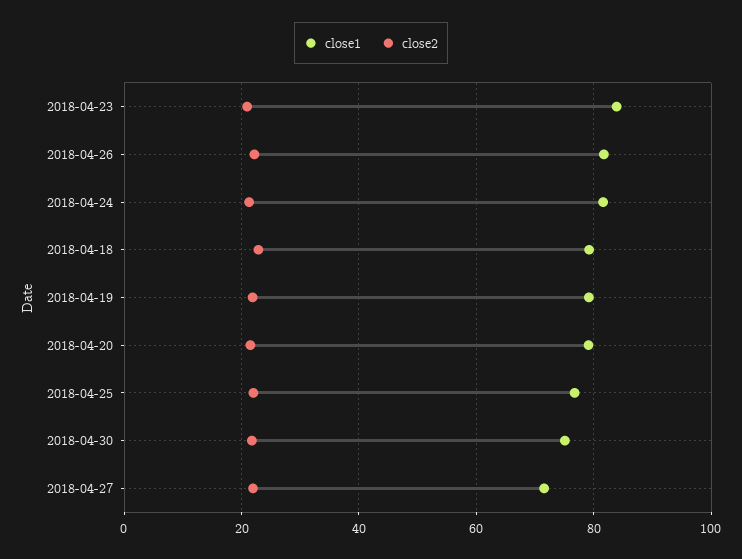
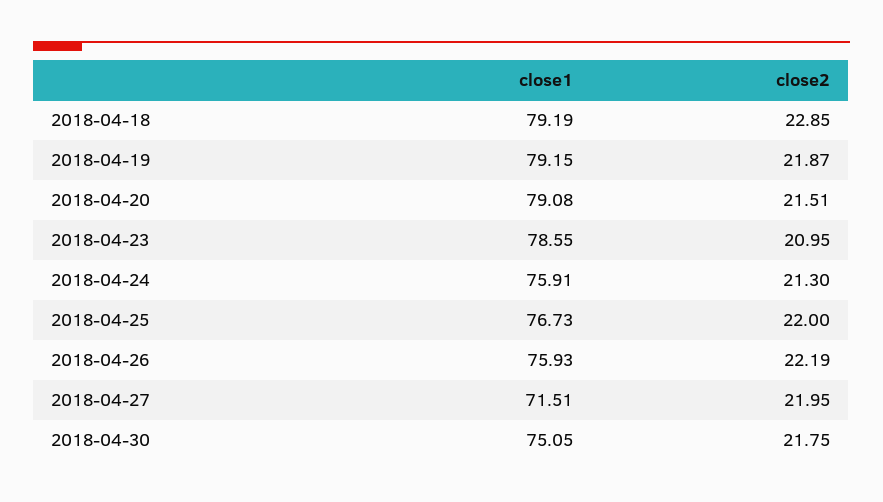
  {
    "close1": {
-     "2018-04-23": 84,
+     "2018-04-23": 78.55,
-     "2018-04-26": 82,
+     "2018-04-26": 75.93,
-     "2018-04-24": 82,
+     "2018-04-24": 75.91,
      "2018-04-18": 79.19,
      "2018-04-19": 79.15,
      "2018-04-20": 79.08,
      "2018-04-25": 76.73,
      "2018-04-30": 75.05,
      "2018-04-27": 71.51
    },
    "close2": {
      "2018-04-23": 20.95,
      "2018-04-26": 22.19,
      "2018-04-24": 21.3,
      "2018-04-18": 22.85,
      "2018-04-19": 21.87,
      "2018-04-20": 21.51,
      "2018-04-25": 22,
      "2018-04-30": 21.75,
      "2018-04-27": 21.95
    }
  }

